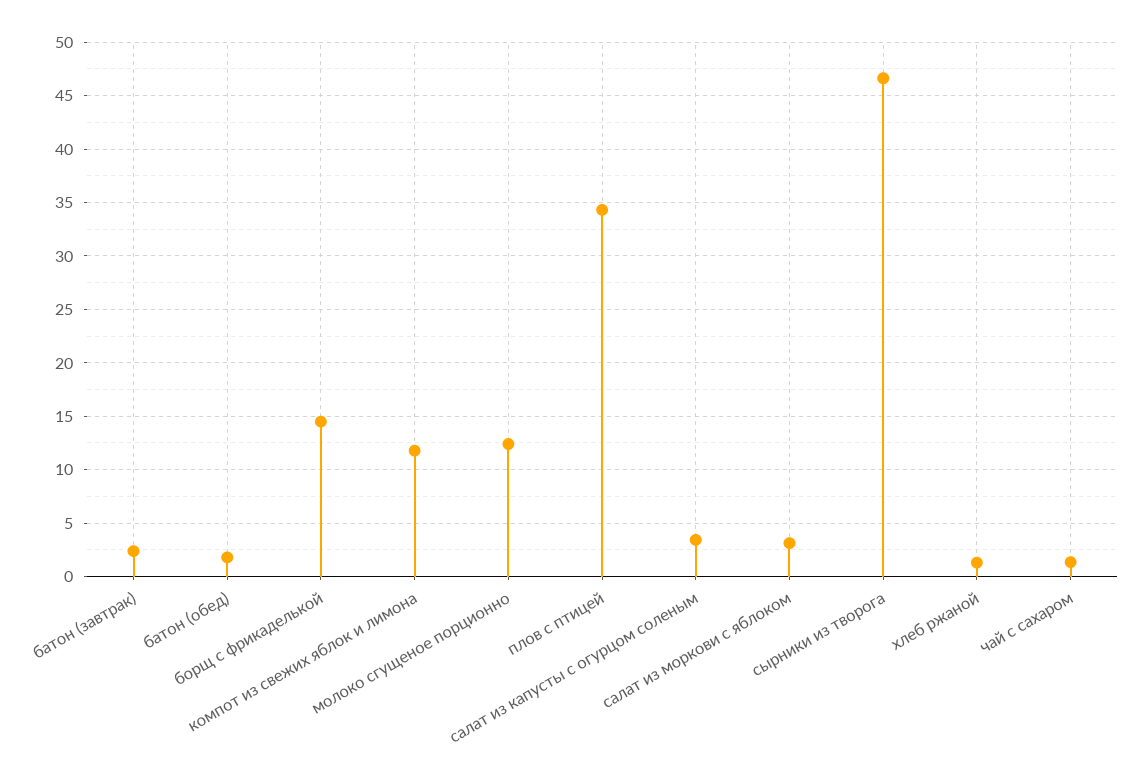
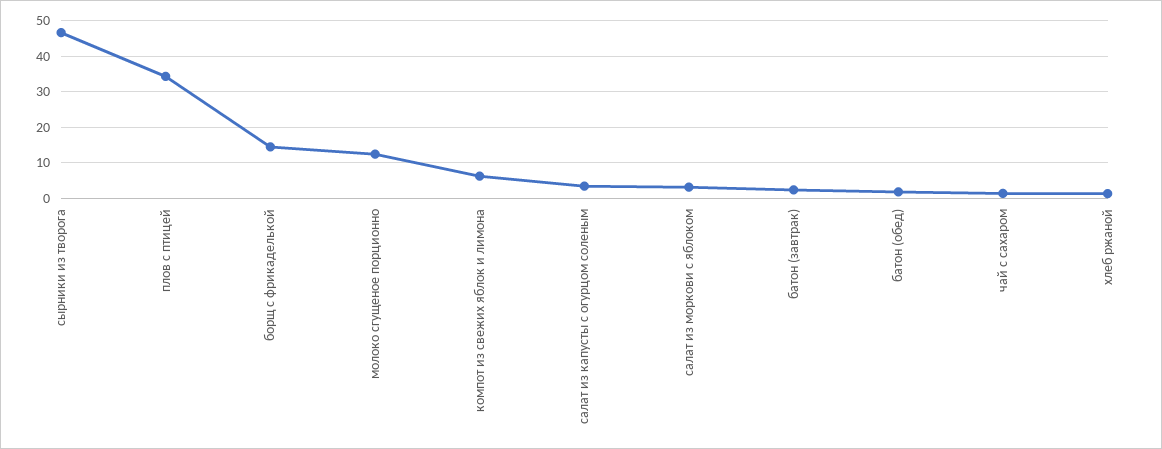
  {
    "батон (завтрак)": 2,
    "батон (обед)": 2,
    "борщ с фрикаделькой": 15,
-   "компот из свежих яблок и лимона": 12,
+   "компот из свежих яблок и лимона": 6,
    "молоко сгущеное порционно": 12,
    "плов с птицей": 34,
    "салат из капусты с огурцом соленым": 3,
    "салат из моркови с яблоком": 3,
    "сырники из творога": 47,
    "хлеб ржаной": 1,
    "чай с сахаром": 1
  }

